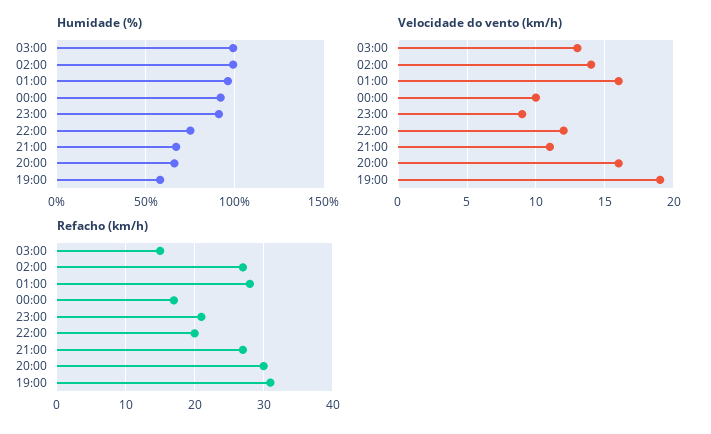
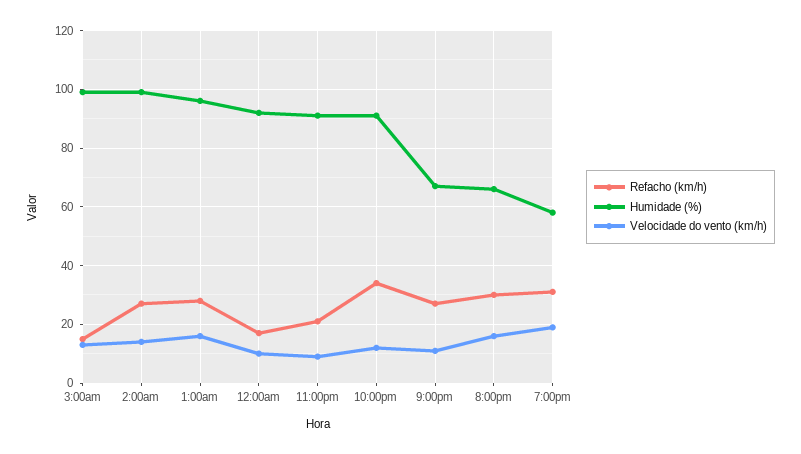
  {
    "Humidade (%)": {
      "03:00": 100,
      "02:00": 100,
      "01:00": 95,
      "00:00": 90,
      "23:00": 90,
-     "22:00": 75,
+     "22:00": 90,
      "21:00": 65,
      "20:00": 65,
      "19:00": 60
    },
    "Velocidade do vento (km/h)": {
      "03:00": 13,
      "02:00": 14,
      "01:00": 16,
      "00:00": 10,
      "23:00": 9,
      "22:00": 12,
      "21:00": 11,
      "20:00": 16,
      "19:00": 19
    },
    "Refacho (km/h)": {
      "03:00": 15,
      "02:00": 27,
      "01:00": 28,
      "00:00": 17,
      "23:00": 21,
-     "22:00": 20,
+     "22:00": 35,
      "21:00": 27,
      "20:00": 30,
      "19:00": 31
    }
  }

